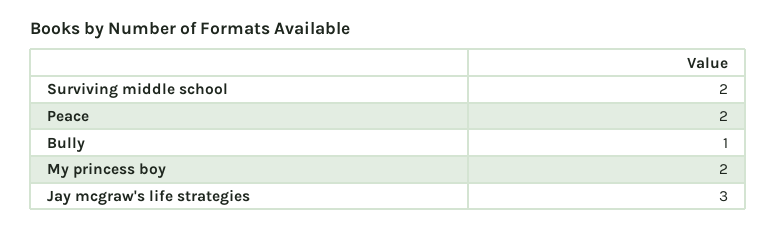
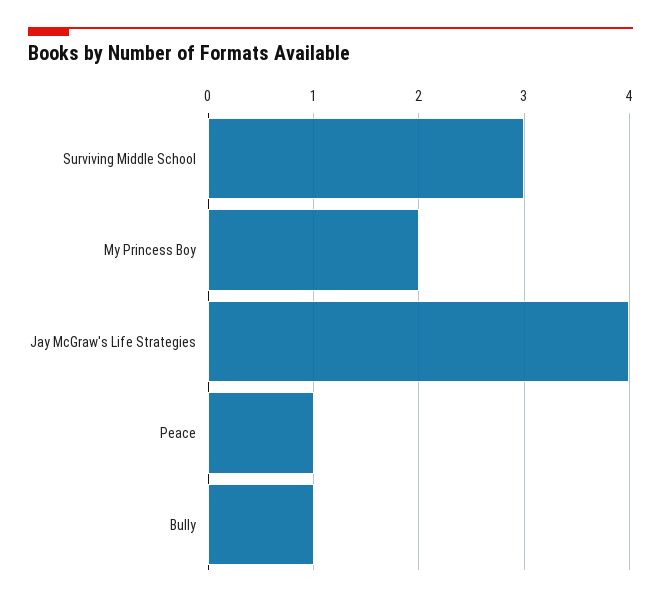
  {
-   "Surviving middle school": 2,
+   "Surviving middle school": 3,
-   "Peace": 2,
+   "Peace": 1,
    "Bully": 1,
    "My princess boy": 2,
-   "Jay mcgraw's life strategies": 3
+   "Jay mcgraw's life strategies": 4
  }

